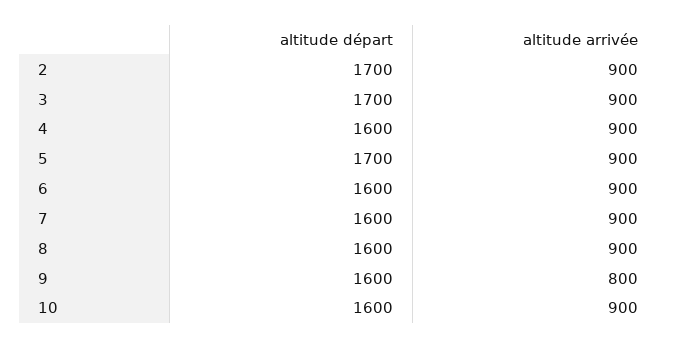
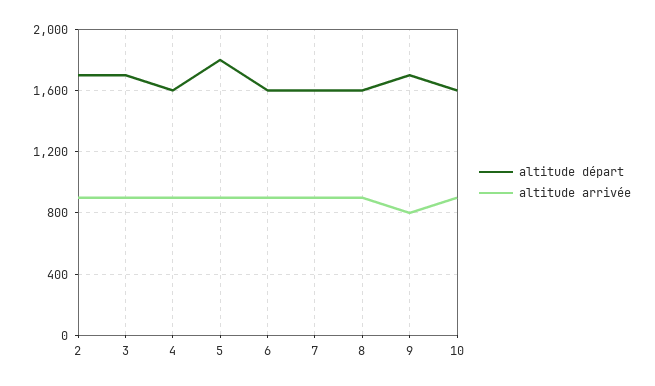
  {
    "altitude départ": {
      "2": 1700,
      "3": 1700,
      "4": 1600,
-     "5": 1700,
+     "5": 1800,
      "6": 1600,
      "7": 1600,
      "8": 1600,
-     "9": 1600,
+     "9": 1700,
      "10": 1600
    },
    "altitude arrivée": {
      "2": 900,
      "3": 900,
      "4": 900,
      "5": 900,
      "6": 900,
      "7": 900,
      "8": 900,
      "9": 800,
      "10": 900
    }
  }

